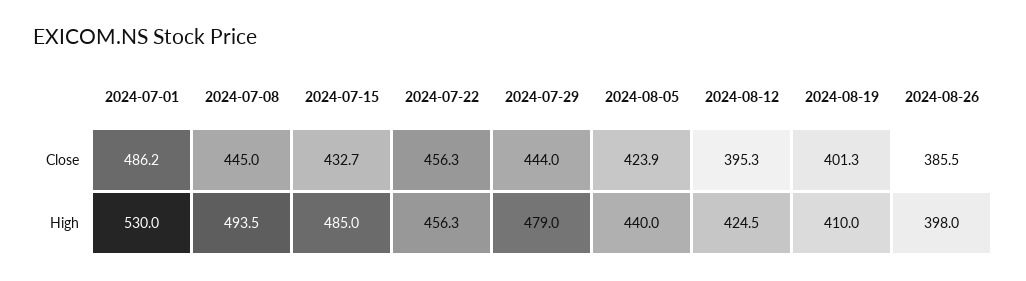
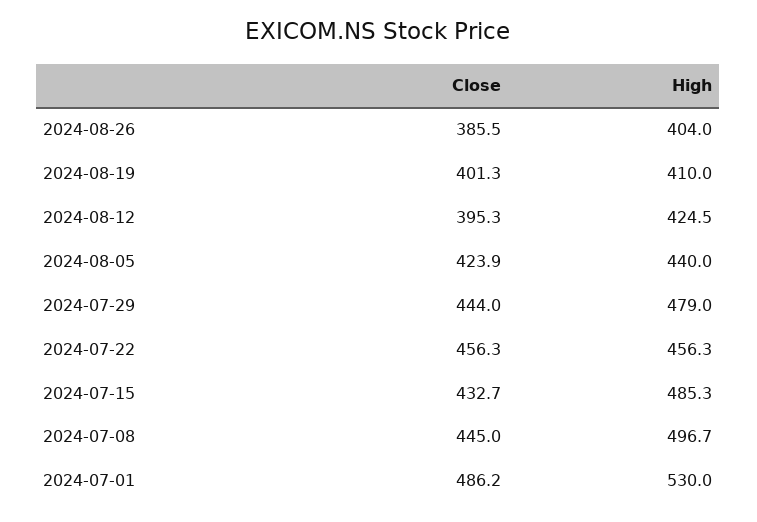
  {
    "2024-07-01": {
      "Close": 486.2,
      "High": 530
    },
    "2024-07-08": {
      "Close": 445,
-     "High": 493.5
+     "High": 496.7
    },
    "2024-07-15": {
      "Close": 432.7,
-     "High": 485
+     "High": 485.3
    },
    "2024-07-22": {
      "Close": 456.3,
      "High": 456.3
    },
    "2024-07-29": {
      "Close": 444,
      "High": 479
    },
    "2024-08-05": {
      "Close": 423.9,
      "High": 440
    },
    "2024-08-12": {
      "Close": 395.3,
      "High": 424.5
    },
    "2024-08-19": {
      "Close": 401.3,
      "High": 410
    },
    "2024-08-26": {
      "Close": 385.5,
-     "High": 398
+     "High": 404
    }
  }

